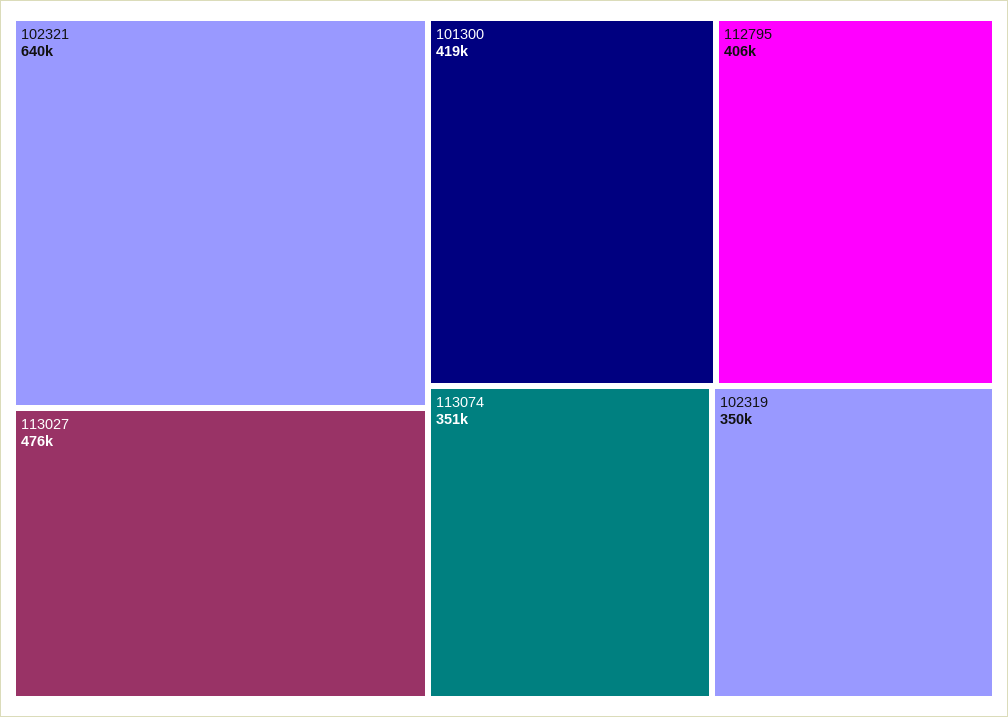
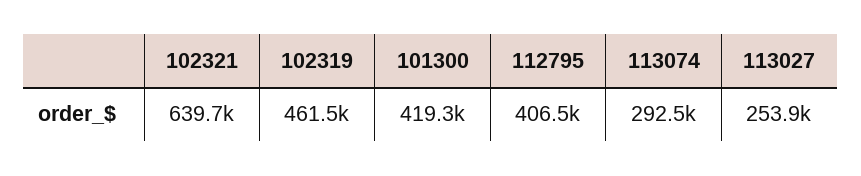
  {
    "102321": 639700,
-   "113027": 476000,
+   "113027": 253900,
    "101300": 419300,
    "112795": 406500,
-   "113074": 351000,
+   "113074": 292500,
-   "102319": 350000
+   "102319": 461500
  }

